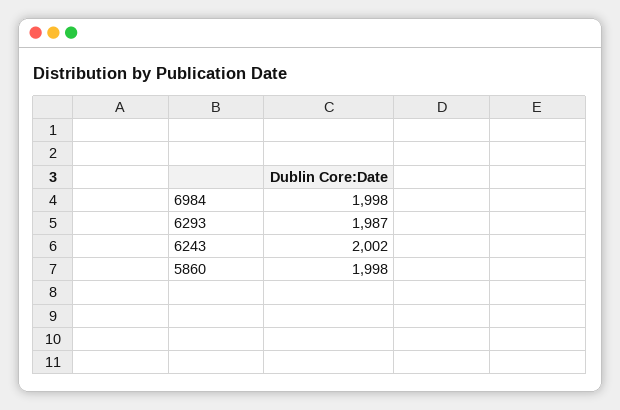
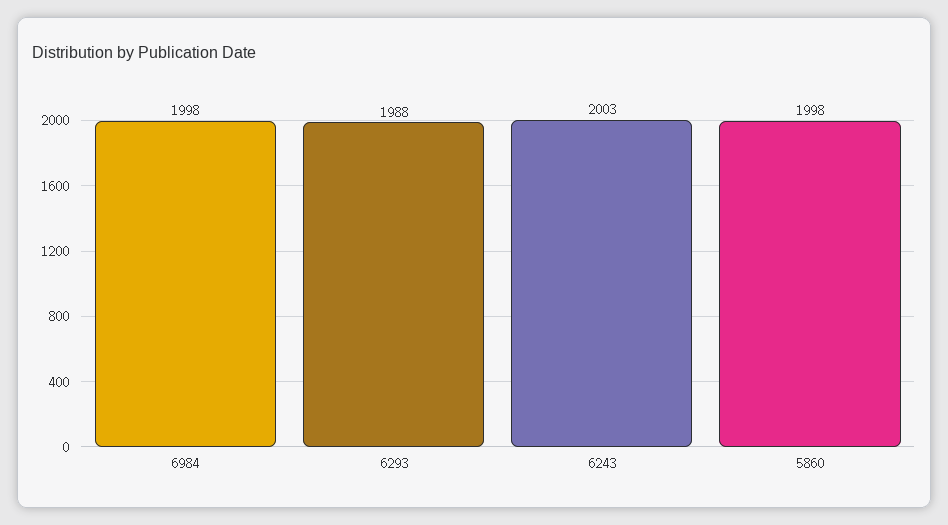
  {
    "6984": 1998,
-   "6293": 1987,
+   "6293": 1988,
-   "6243": 2002,
+   "6243": 2003,
    "5860": 1998
  }

